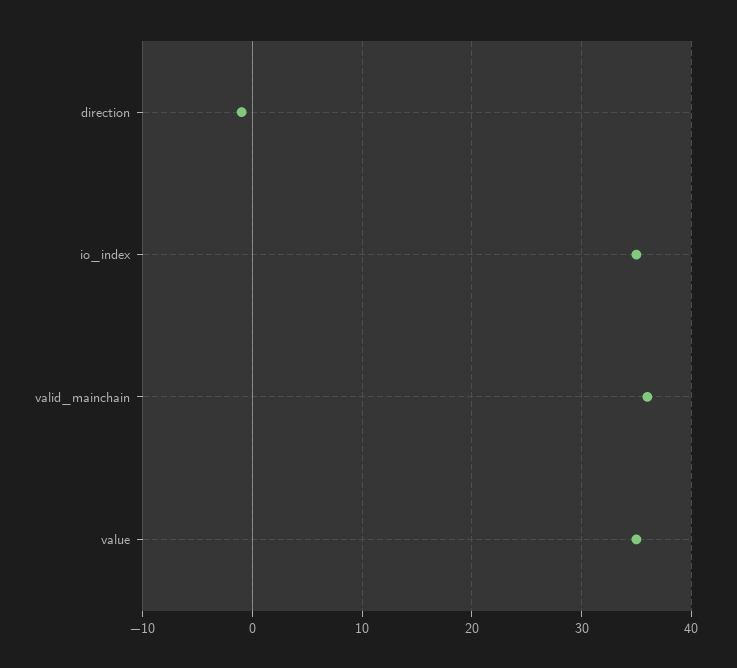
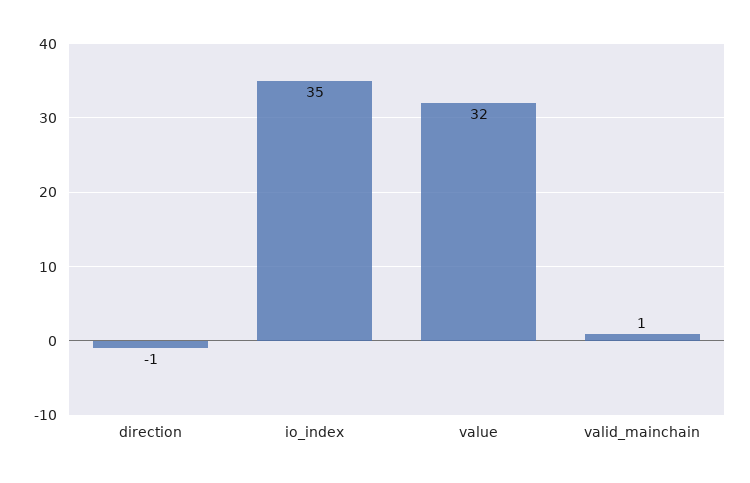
  {
    "direction": -1,
    "io_index": 35,
-   "valid_mainchain": 36,
+   "valid_mainchain": 1,
-   "value": 35
+   "value": 32
  }

